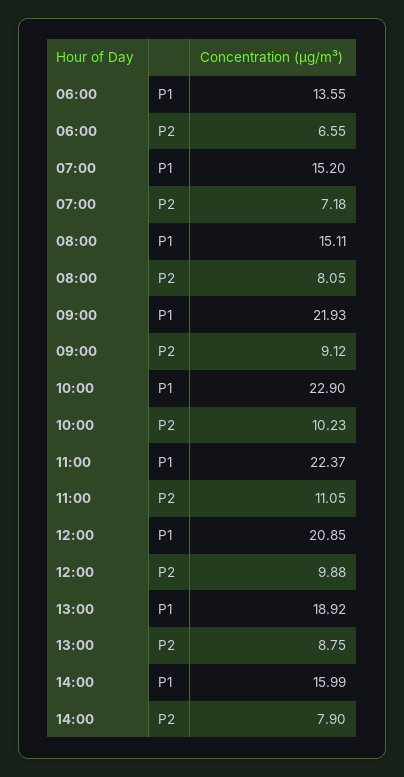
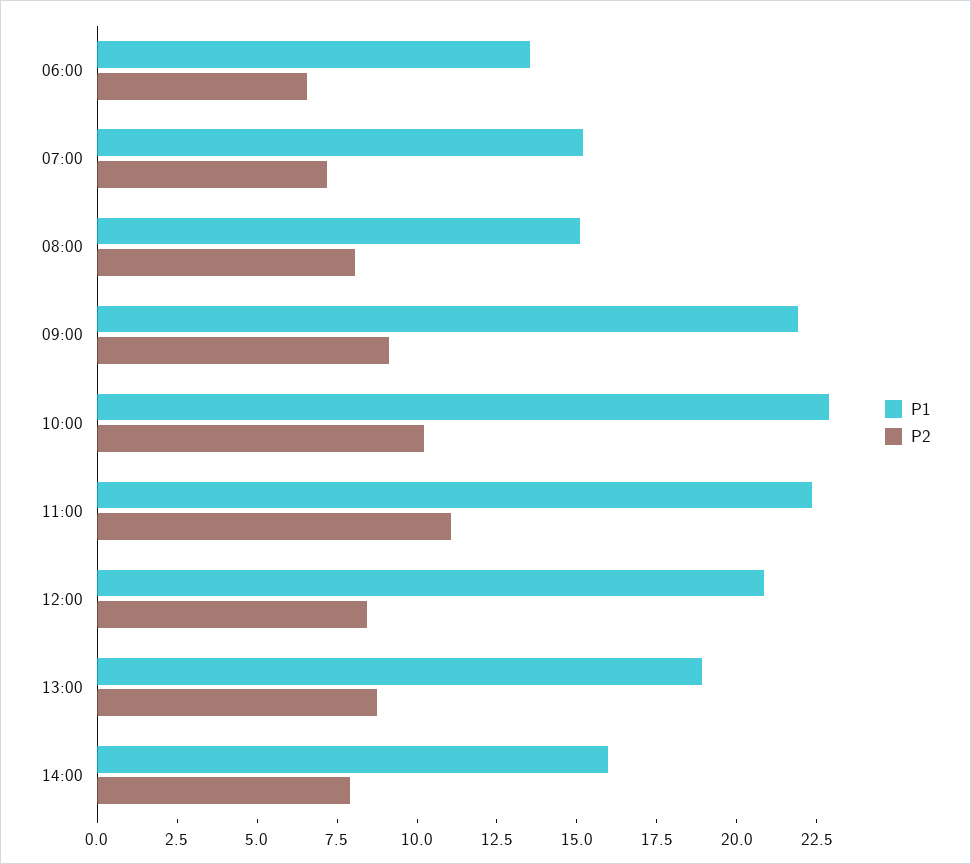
  {
    "P1": {
      "06:00": 13.55,
      "07:00": 15.2,
      "08:00": 15.11,
      "09:00": 21.93,
      "10:00": 22.9,
      "11:00": 22.37,
      "12:00": 20.85,
      "13:00": 18.92,
      "14:00": 15.99
    },
    "P2": {
      "06:00": 6.55,
      "07:00": 7.18,
      "08:00": 8.05,
      "09:00": 9.12,
      "10:00": 10.23,
      "11:00": 11.05,
-     "12:00": 9.88,
+     "12:00": 8.5,
      "13:00": 8.75,
      "14:00": 7.9
    }
  }

